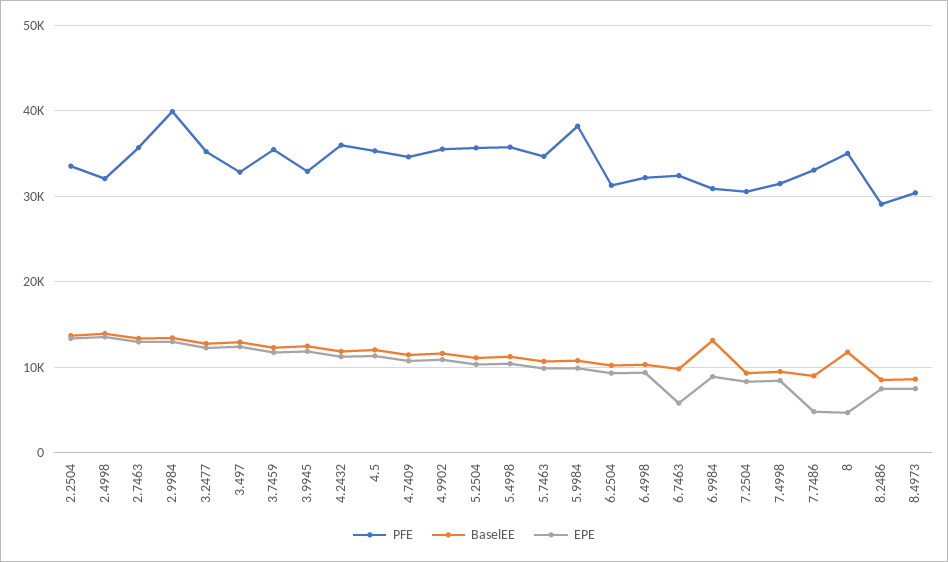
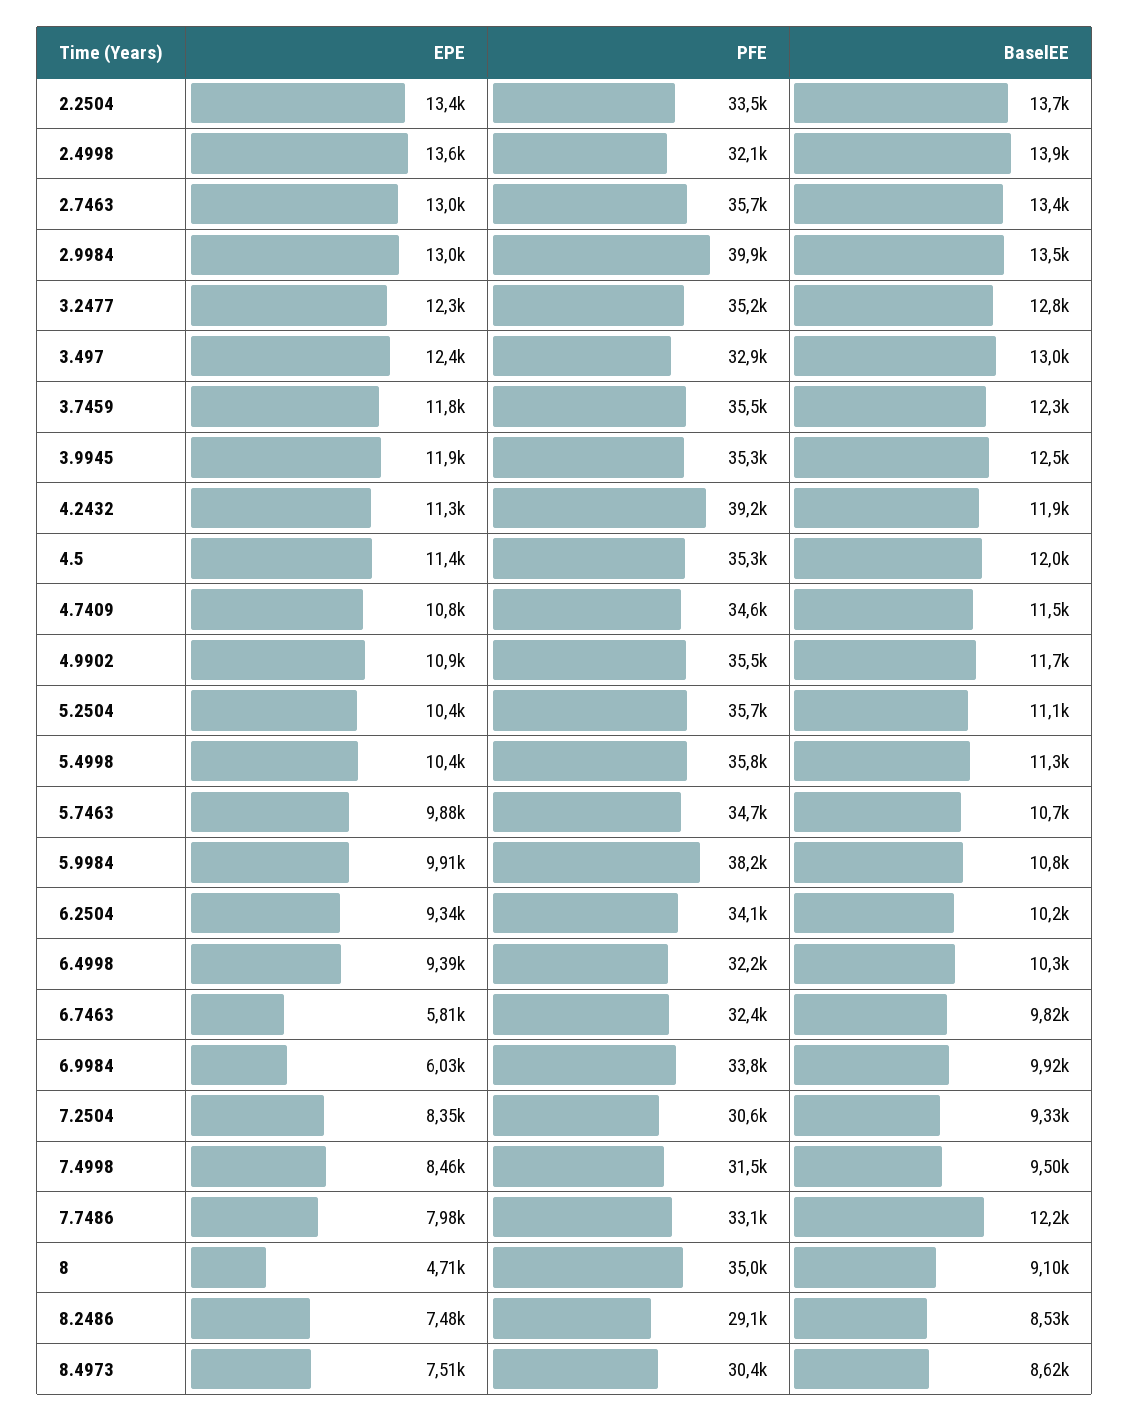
  {
    "PFE": {
      "2.2504": 33500,
      "2.4998": 32100,
      "2.7463": 35700,
      "2.9984": 39900,
      "3.2477": 35200,
      "3.497": 32900,
      "3.7459": 35500,
-     "3.9945": 33000,
+     "3.9945": 35300,
-     "4.2432": 36000,
+     "4.2432": 39200,
      "4.5": 35300,
      "4.7409": 34600,
      "4.9902": 35500,
      "5.2504": 35700,
      "5.4998": 35800,
      "5.7463": 34700,
      "5.9984": 38200,
-     "6.2504": 31000,
+     "6.2504": 34100,
      "6.4998": 32200,
      "6.7463": 32400,
-     "6.9984": 31000,
+     "6.9984": 33800,
      "7.2504": 30600,
      "7.4998": 31500,
      "7.7486": 33100,
      "8": 35000,
      "8.2486": 29100,
      "8.4973": 30400
    },
    "BaselEE": {
      "2.2504": 13700,
      "2.4998": 13900,
      "2.7463": 13400,
      "2.9984": 13500,
      "3.2477": 12800,
      "3.497": 13000,
      "3.7459": 12300,
      "3.9945": 12500,
      "4.2432": 11900,
      "4.5": 12000,
      "4.7409": 11500,
      "4.9902": 11700,
      "5.2504": 11100,
      "5.4998": 11300,
      "5.7463": 10700,
      "5.9984": 10800,
      "6.2504": 10200,
      "6.4998": 10300,
      "6.7463": 9820,
-     "6.9984": 13000,
+     "6.9984": 9920,
      "7.2504": 9330,
      "7.4998": 9500,
-     "7.7486": 9000,
+     "7.7486": 12200,
-     "8": 12000,
+     "8": 9100,
      "8.2486": 8530,
      "8.4973": 8620
    },
    "EPE": {
      "2.2504": 13400,
      "2.4998": 13600,
      "2.7463": 13000,
      "2.9984": 13000,
      "3.2477": 12300,
      "3.497": 12400,
      "3.7459": 11800,
      "3.9945": 11900,
      "4.2432": 11300,
      "4.5": 11400,
      "4.7409": 10800,
      "4.9902": 10900,
      "5.2504": 10400,
      "5.4998": 10400,
      "5.7463": 9880,
      "5.9984": 9910,
      "6.2504": 9340,
      "6.4998": 9390,
      "6.7463": 5810,
-     "6.9984": 9000,
+     "6.9984": 6030,
      "7.2504": 8350,
      "7.4998": 8460,
-     "7.7486": 5000,
+     "7.7486": 7980,
      "8": 4710,
      "8.2486": 7480,
      "8.4973": 7510
    }
  }

